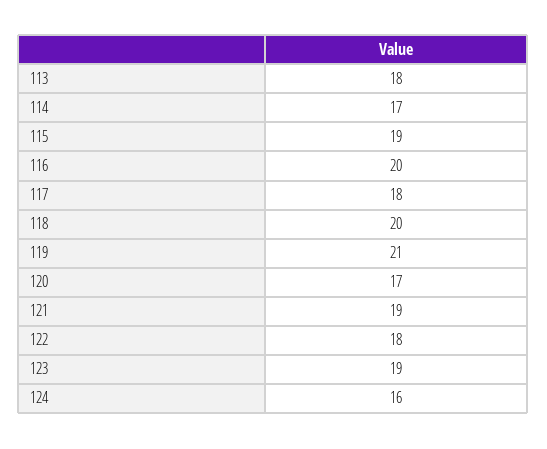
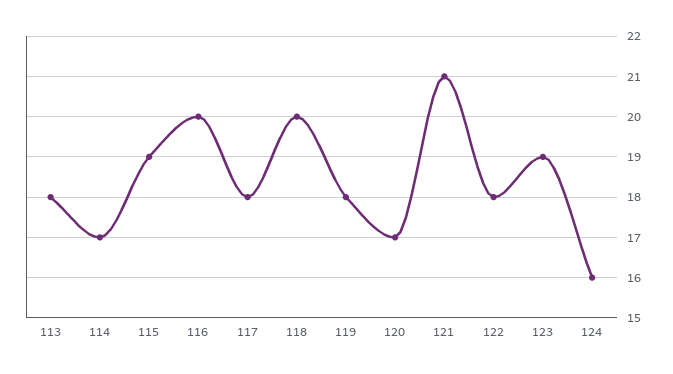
  {
    "113": 18,
    "114": 17,
    "115": 19,
    "116": 20,
    "117": 18,
    "118": 20,
-   "119": 21,
+   "119": 18,
    "120": 17,
-   "121": 19,
+   "121": 21,
    "122": 18,
    "123": 19,
    "124": 16
  }

